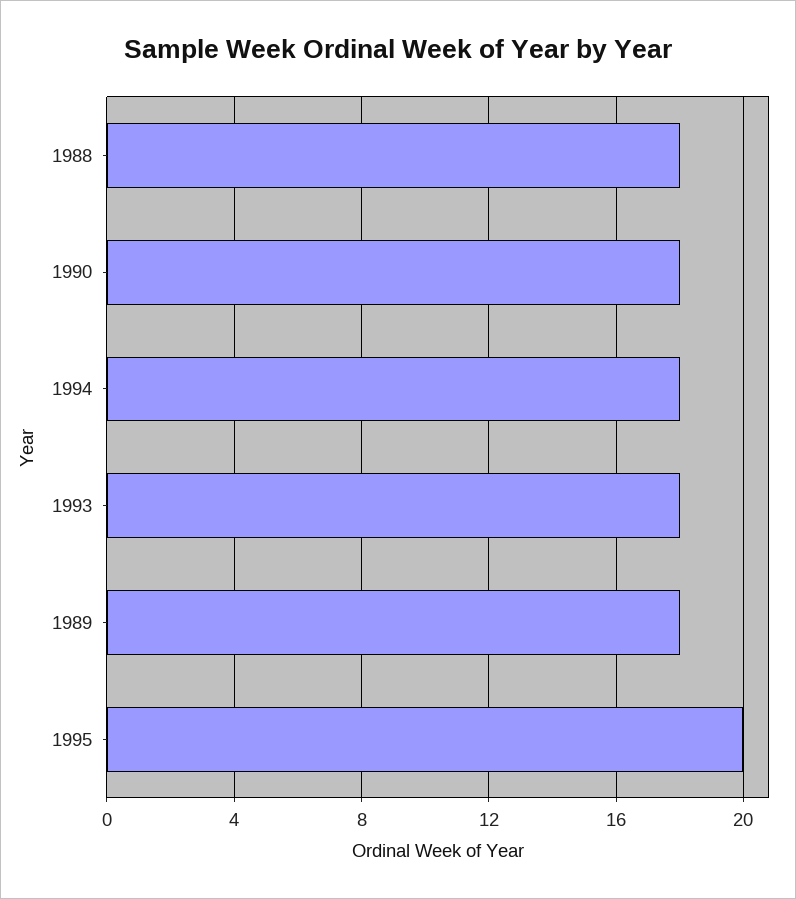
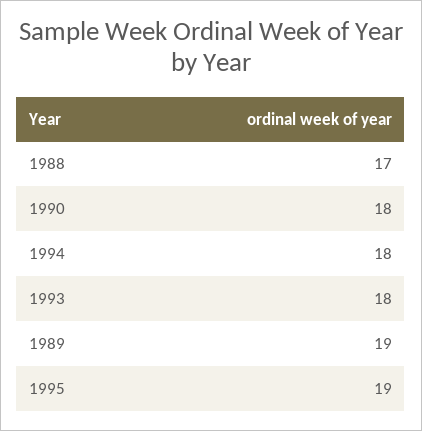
  {
-   "1988": 18,
+   "1988": 17,
    "1990": 18,
    "1994": 18,
    "1993": 18,
-   "1989": 18,
+   "1989": 19,
-   "1995": 20
+   "1995": 19
  }

